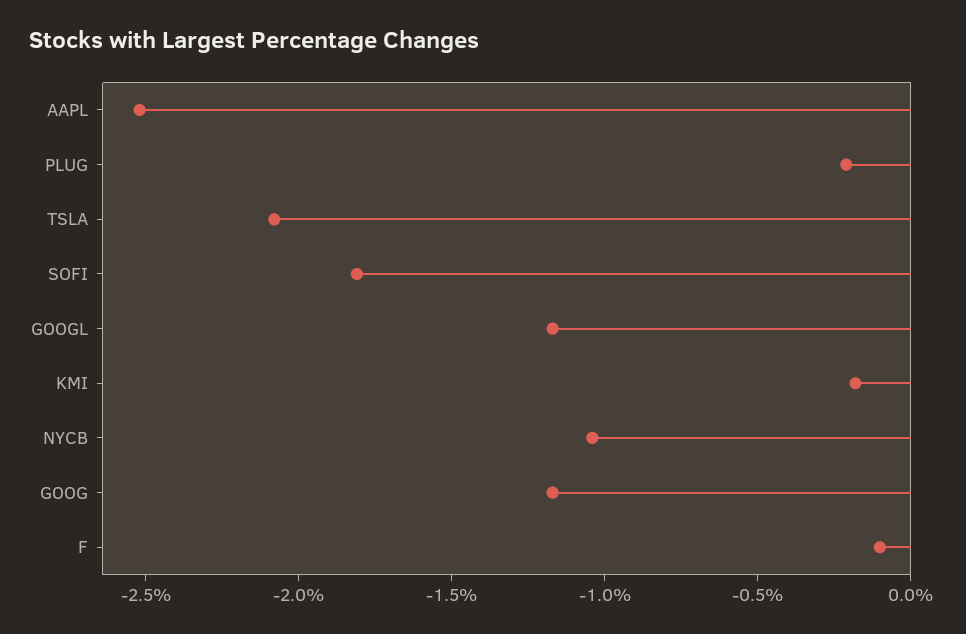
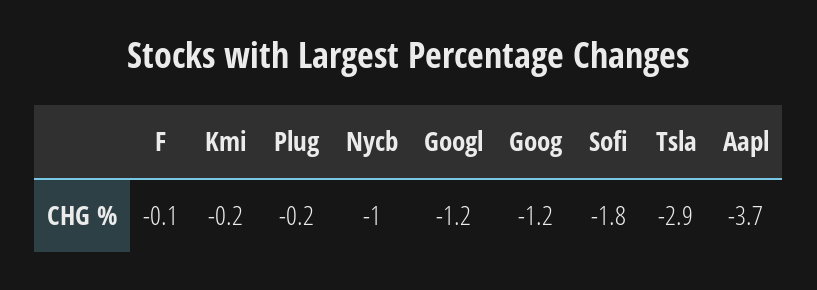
  {
-   "AAPL": -2.5,
+   "AAPL": -3.7,
    "PLUG": -0.2,
-   "TSLA": -2.1,
+   "TSLA": -2.9,
    "SOFI": -1.8,
    "GOOGL": -1.2,
    "KMI": -0.2,
    "NYCB": -1,
    "GOOG": -1.2,
    "F": -0.1
  }

